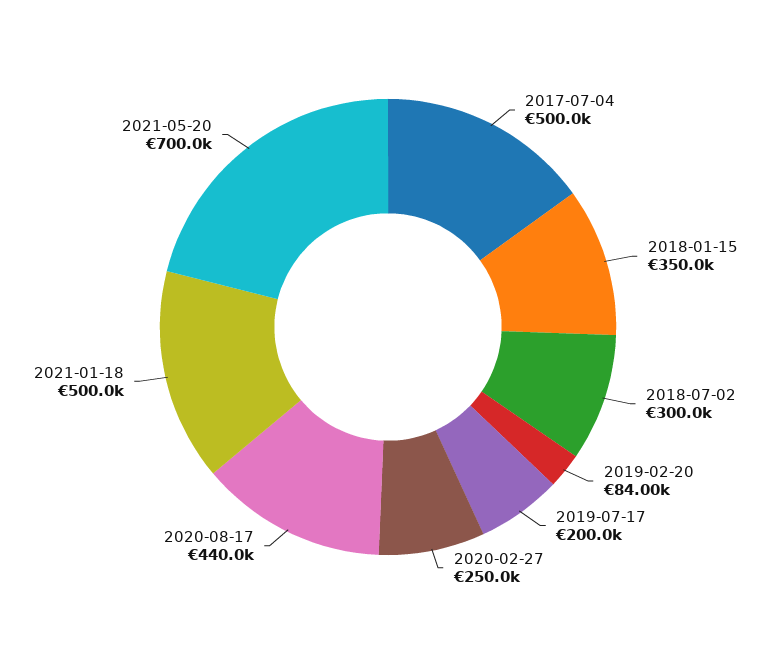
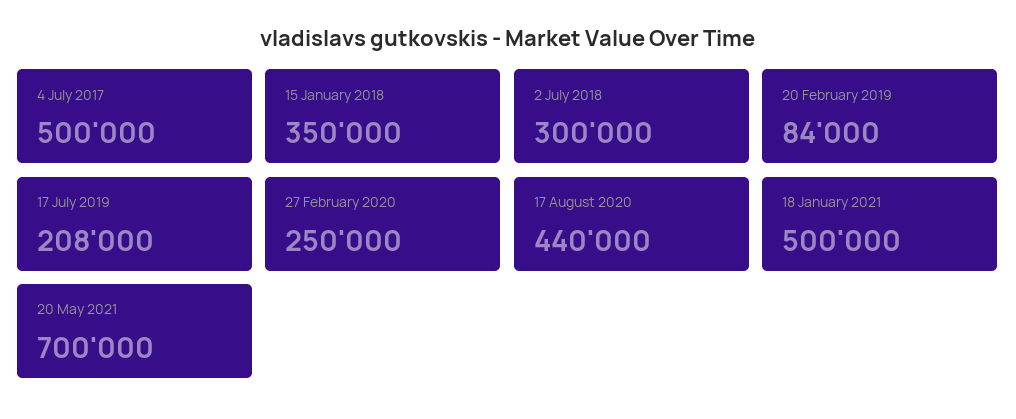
  {
    "2017-07-04": 500000,
    "2018-01-15": 350000,
    "2018-07-02": 300000,
    "2019-02-20": 84000,
-   "2019-07-17": 200000,
+   "2019-07-17": 208000,
    "2020-02-27": 250000,
    "2020-08-17": 440000,
    "2021-01-18": 500000,
    "2021-05-20": 700000
  }

